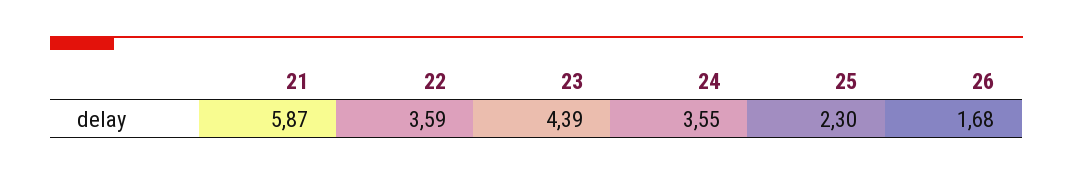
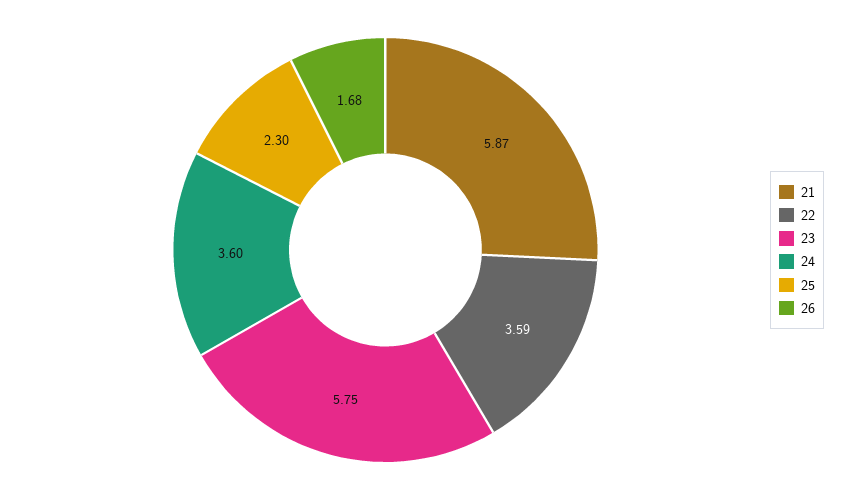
  {
    "21": 5.87,
    "22": 3.59,
-   "23": 4.39,
+   "23": 5.75,
-   "24": 3.55,
+   "24": 3.6,
    "25": 2.3,
    "26": 1.68
  }

